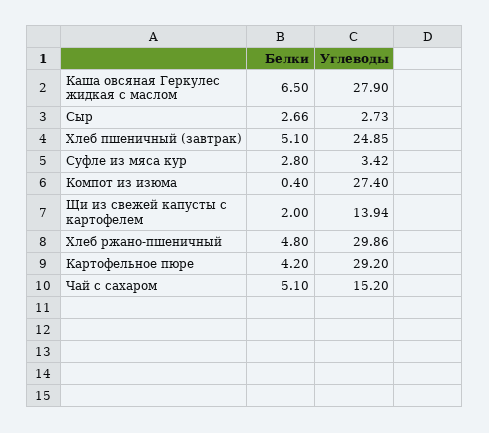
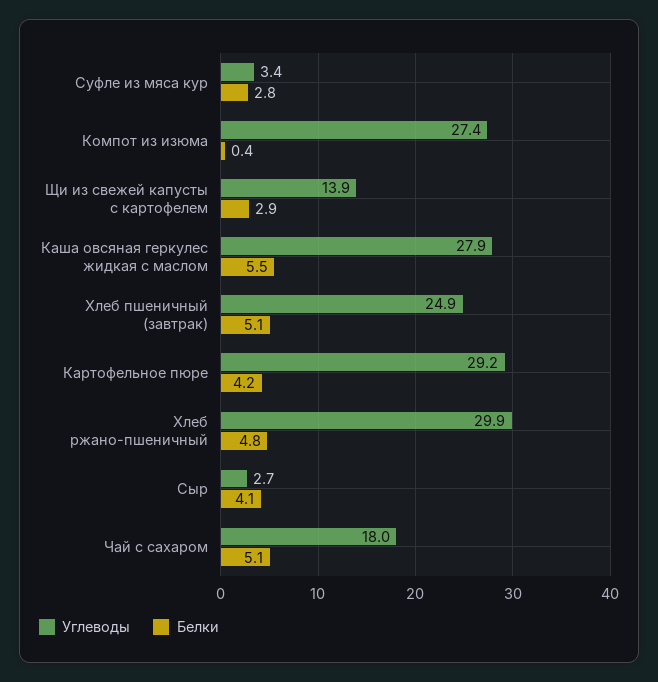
  {
    "Белки": {
-     "Каша овсяная Геркулес жидкая с маслом": 6.5,
+     "Каша овсяная Геркулес жидкая с маслом": 5.5,
-     "Сыр": 2.66,
+     "Сыр": 4.1,
      "Хлеб пшеничный (завтрак)": 5.1,
      "Суфле из мяса кур": 2.8,
      "Компот из изюма": 0.4,
-     "Щи из свежей капусты с картофелем": 2,
+     "Щи из свежей капусты с картофелем": 2.9,
      "Хлеб ржано-пшеничный": 4.8,
      "Картофельное пюре": 4.2,
      "Чай с сахаром": 5.1
    },
    "Углеводы": {
      "Каша овсяная Геркулес жидкая с маслом": 27.9,
      "Сыр": 2.73,
      "Хлеб пшеничный (завтрак)": 24.85,
      "Суфле из мяса кур": 3.42,
      "Компот из изюма": 27.4,
      "Щи из свежей капусты с картофелем": 13.94,
      "Хлеб ржано-пшеничный": 29.86,
      "Картофельное пюре": 29.2,
-     "Чай с сахаром": 15.2
+     "Чай с сахаром": 18
    }
  }

